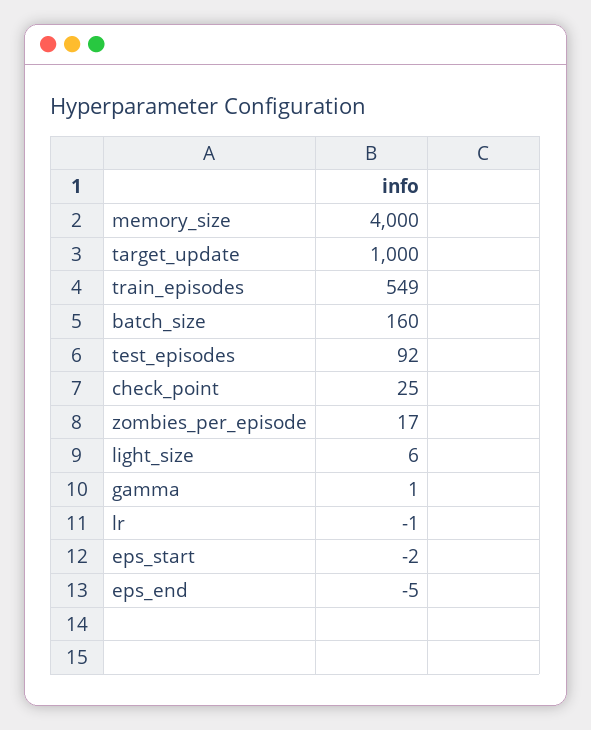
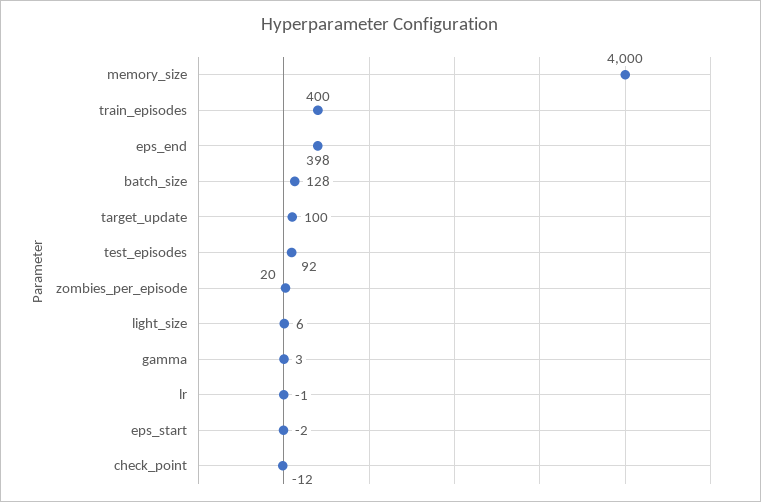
  {
    "memory_size": 4000,
-   "target_update": 1000,
+   "target_update": 100,
-   "train_episodes": 549,
+   "train_episodes": 400,
-   "batch_size": 160,
+   "batch_size": 128,
    "test_episodes": 92,
-   "check_point": 25,
+   "check_point": -12,
-   "zombies_per_episode": 17,
+   "zombies_per_episode": 20,
    "light_size": 6,
-   "gamma": 1,
+   "gamma": 3,
    "lr": -1,
    "eps_start": -2,
-   "eps_end": -5
+   "eps_end": 398
  }

